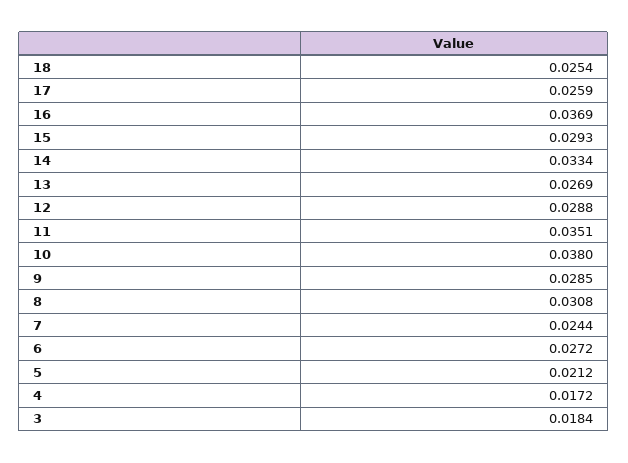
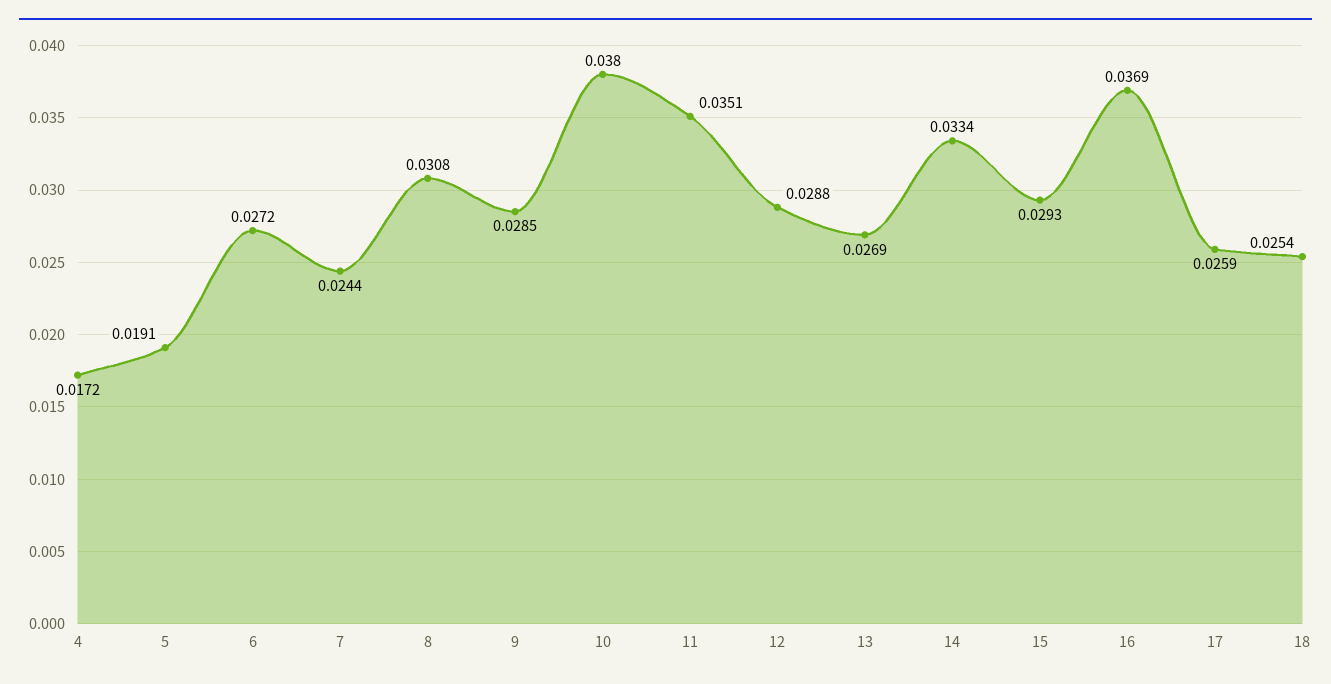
  {
    "18": 0.0254,
    "17": 0.0259,
    "16": 0.0369,
    "15": 0.0293,
    "14": 0.0334,
    "13": 0.0269,
    "12": 0.0288,
    "11": 0.0351,
    "10": 0.038,
    "9": 0.0285,
    "8": 0.0308,
    "7": 0.0244,
    "6": 0.0272,
-   "5": 0.0212,
+   "5": 0.0191,
-   "4": 0.0172,
+   "4": 0.0172
-   "3": 0.0184
  }

